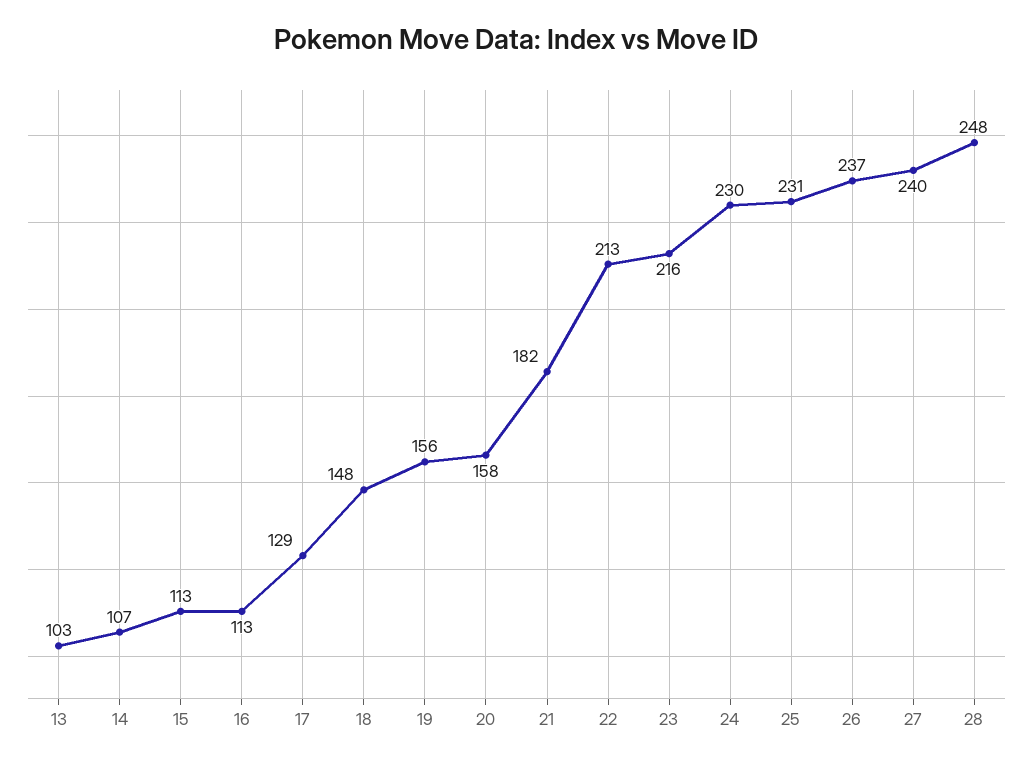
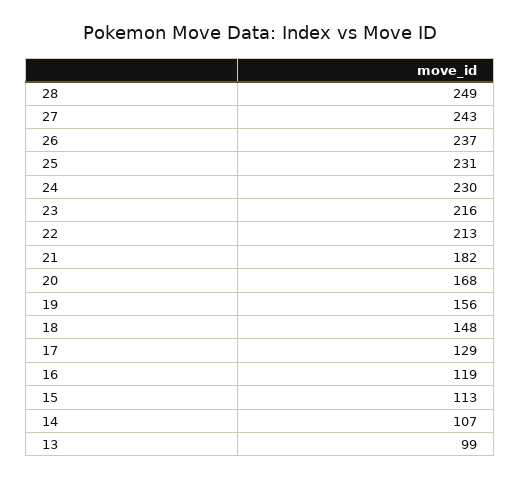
  {
-   "13": 103,
+   "13": 99,
    "14": 107,
    "15": 113,
-   "16": 113,
+   "16": 119,
    "17": 129,
    "18": 148,
    "19": 156,
-   "20": 158,
+   "20": 168,
    "21": 182,
    "22": 213,
    "23": 216,
    "24": 230,
    "25": 231,
    "26": 237,
-   "27": 240,
+   "27": 243,
-   "28": 248
+   "28": 249
  }

